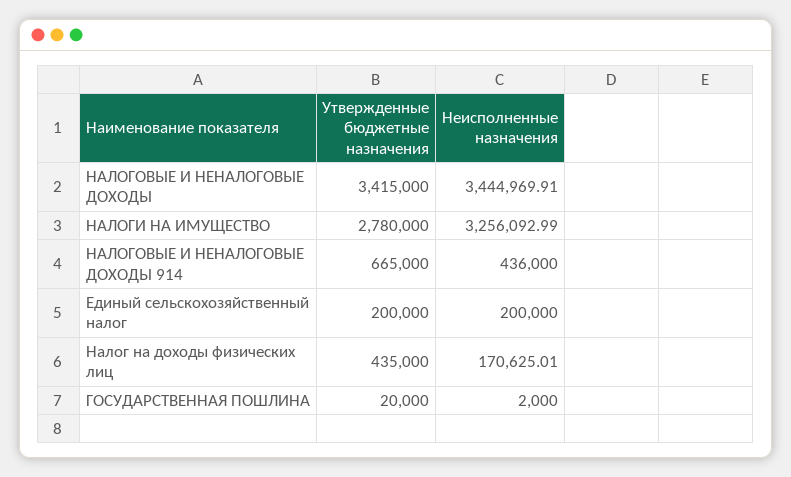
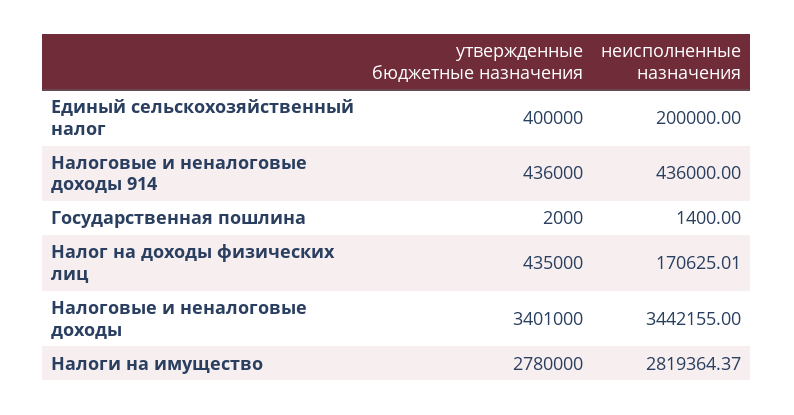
  {
    "Утвержденные бюджетные назначения": {
-     "НАЛОГОВЫЕ И НЕНАЛОГОВЫЕ ДОХОДЫ": 3415000,
+     "НАЛОГОВЫЕ И НЕНАЛОГОВЫЕ ДОХОДЫ": 3401000,
      "НАЛОГИ НА ИМУЩЕСТВО": 2780000,
-     "НАЛОГОВЫЕ И НЕНАЛОГОВЫЕ ДОХОДЫ 914": 665000,
+     "НАЛОГОВЫЕ И НЕНАЛОГОВЫЕ ДОХОДЫ 914": 436000,
-     "Единый сельскохозяйственный налог": 200000,
+     "Единый сельскохозяйственный налог": 400000,
      "Налог на доходы физических лиц": 435000,
-     "ГОСУДАРСТВЕННАЯ ПОШЛИНА": 20000
+     "ГОСУДАРСТВЕННАЯ ПОШЛИНА": 2000
    },
    "Неисполненные назначения": {
-     "НАЛОГОВЫЕ И НЕНАЛОГОВЫЕ ДОХОДЫ": 3444969.91,
+     "НАЛОГОВЫЕ И НЕНАЛОГОВЫЕ ДОХОДЫ": 3442155,
-     "НАЛОГИ НА ИМУЩЕСТВО": 3256092.99,
+     "НАЛОГИ НА ИМУЩЕСТВО": 2819364.37,
      "НАЛОГОВЫЕ И НЕНАЛОГОВЫЕ ДОХОДЫ 914": 436000,
      "Единый сельскохозяйственный налог": 200000,
      "Налог на доходы физических лиц": 170625.01,
-     "ГОСУДАРСТВЕННАЯ ПОШЛИНА": 2000
+     "ГОСУДАРСТВЕННАЯ ПОШЛИНА": 1400
    }
  }

